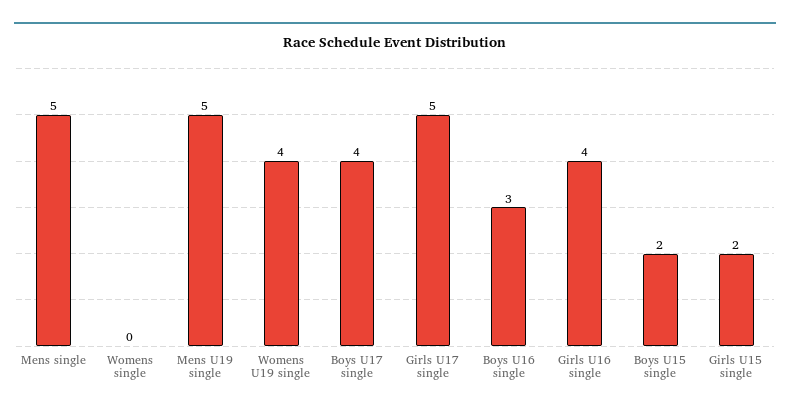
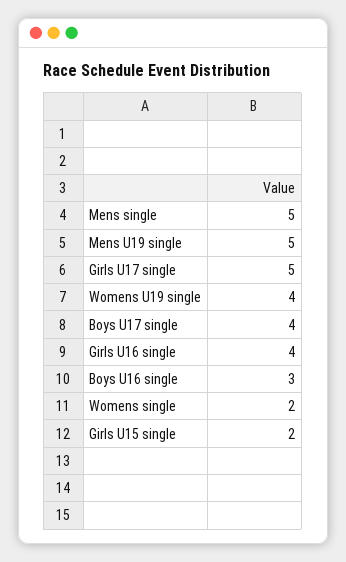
  {
    "Mens single": 5,
-   "Womens single": 0,
+   "Womens single": 2,
    "Mens U19 single": 5,
    "Womens U19 single": 4,
    "Boys U17 single": 4,
    "Girls U17 single": 5,
    "Boys U16 single": 3,
    "Girls U16 single": 4,
-   "Boys U15 single": 2,
    "Girls U15 single": 2
  }

